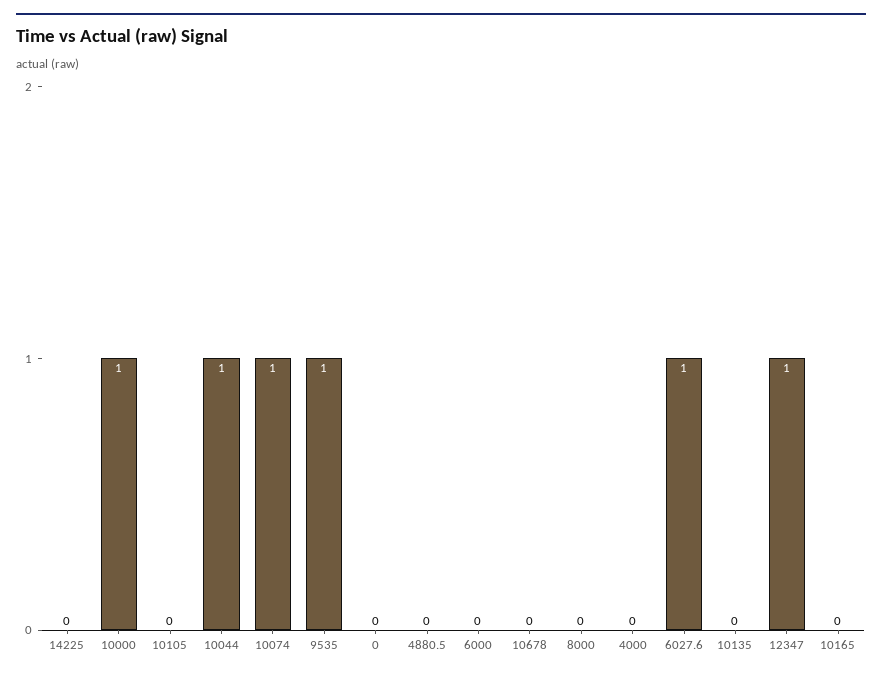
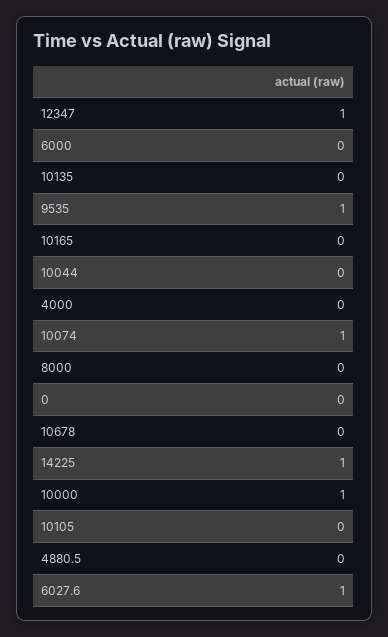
  {
-   "14225": 0,
+   "14225": 1,
    "10000": 1,
    "10105": 0,
-   "10044": 1,
+   "10044": 0,
    "10074": 1,
    "9535": 1,
    "0": 0,
    "4880.5": 0,
    "6000": 0,
    "10678": 0,
    "8000": 0,
    "4000": 0,
    "6027.6": 1,
    "10135": 0,
    "12347": 1,
    "10165": 0
  }

